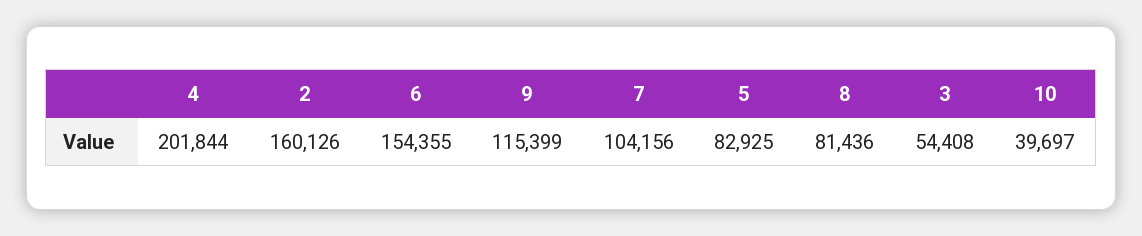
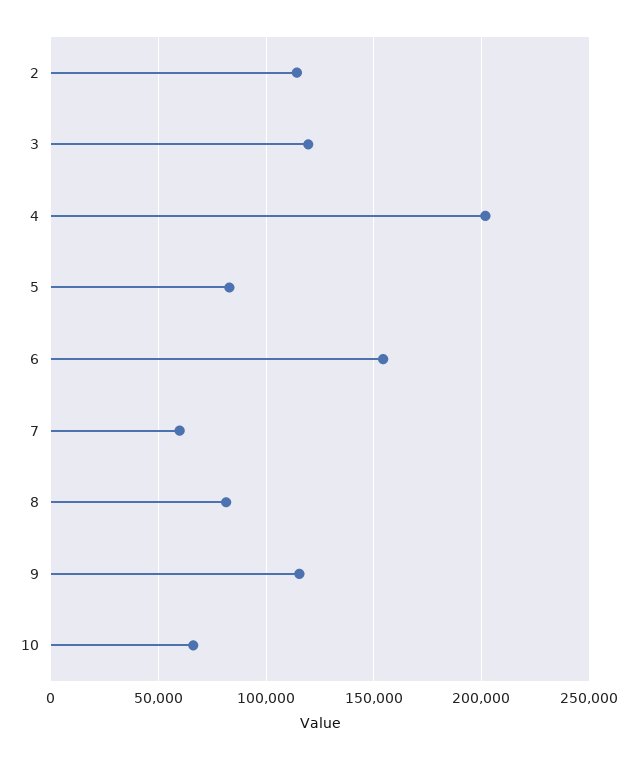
  {
    "4": 201844,
-   "2": 160126,
+   "2": 115000,
    "6": 154355,
    "9": 115399,
-   "7": 104156,
+   "7": 60000,
    "5": 82925,
    "8": 81436,
-   "3": 54408,
+   "3": 120000,
-   "10": 39697
+   "10": 65000
  }

